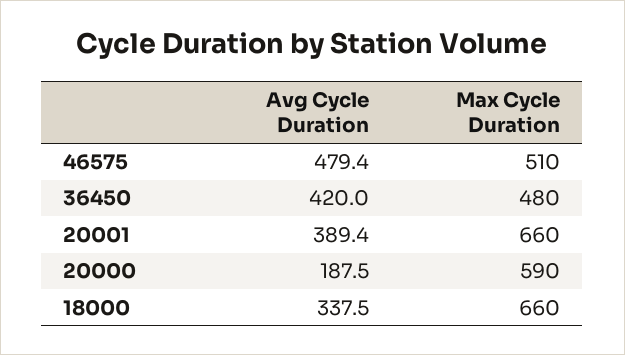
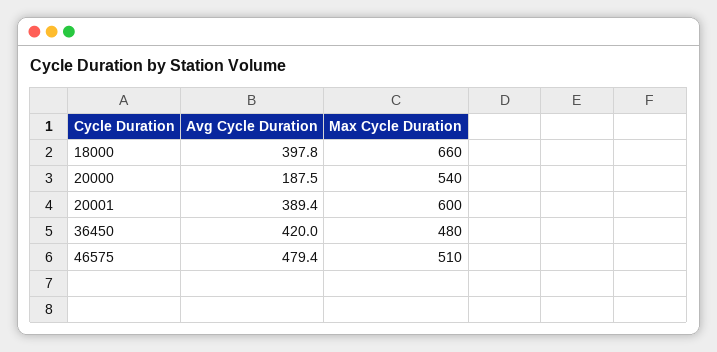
  {
    "Avg Cycle Duration": {
      "46575": 479.4,
      "36450": 420,
      "20001": 389.4,
      "20000": 187.5,
-     "18000": 337.5
+     "18000": 397.8
    },
    "Max Cycle Duration": {
      "46575": 510,
      "36450": 480,
-     "20001": 660,
+     "20001": 600,
-     "20000": 590,
+     "20000": 540,
      "18000": 660
    }
  }

